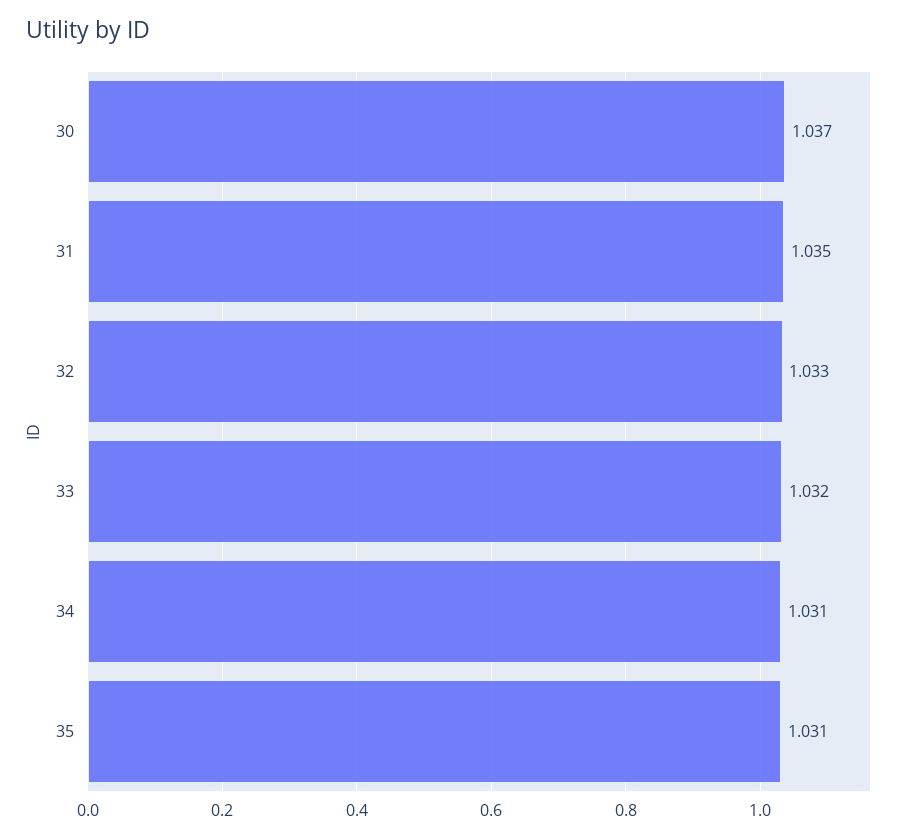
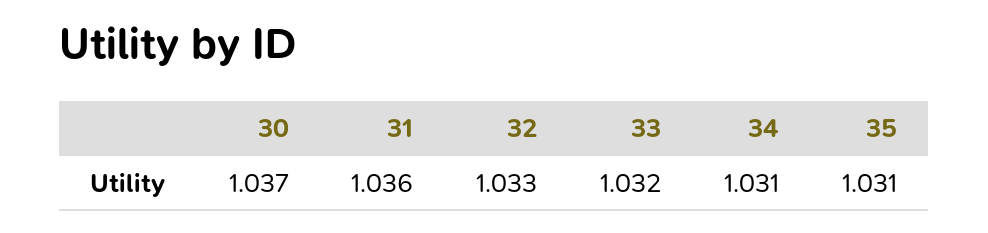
  {
    "30": 1.037,
-   "31": 1.035,
+   "31": 1.036,
    "32": 1.033,
    "33": 1.032,
    "34": 1.031,
    "35": 1.031
  }

